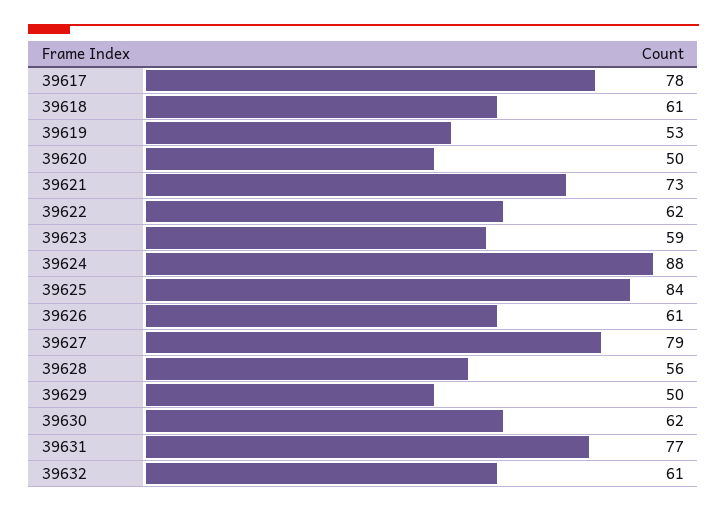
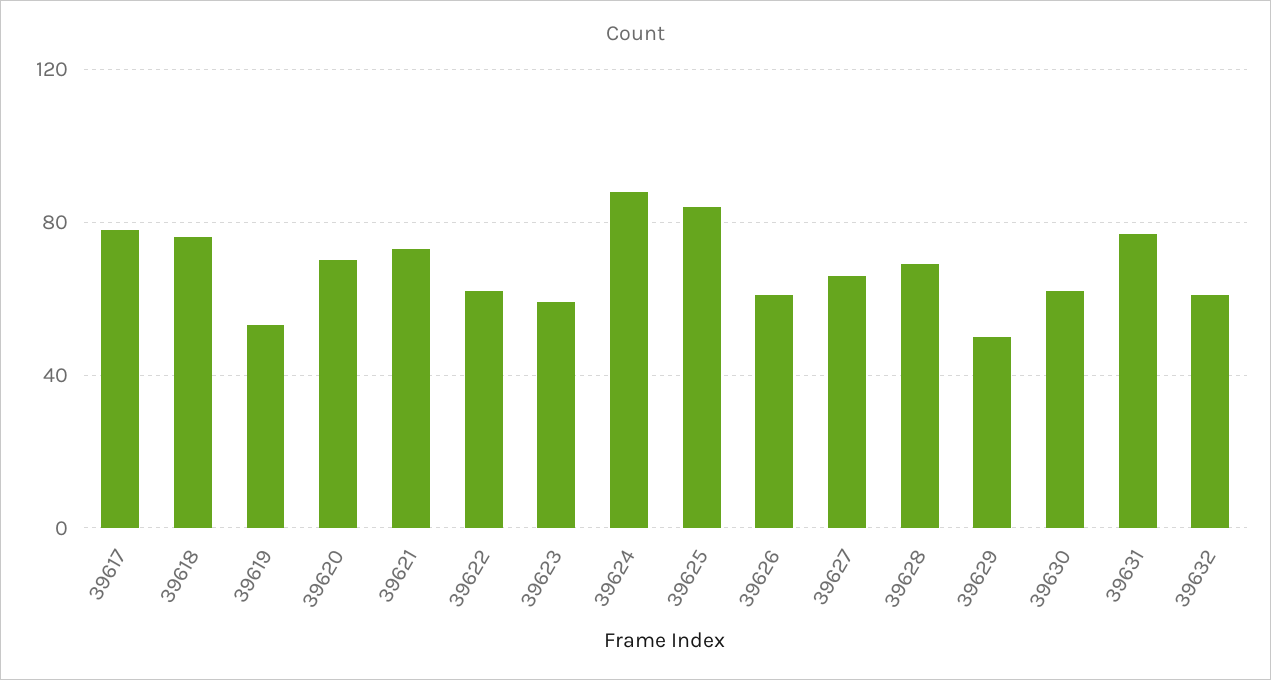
  {
    "39617": 78,
-   "39618": 61,
+   "39618": 75,
    "39619": 53,
-   "39620": 50,
+   "39620": 70,
    "39621": 73,
    "39622": 62,
    "39623": 59,
    "39624": 88,
    "39625": 84,
    "39626": 61,
-   "39627": 79,
+   "39627": 65,
-   "39628": 56,
+   "39628": 70,
    "39629": 50,
    "39630": 62,
    "39631": 77,
    "39632": 61
  }

